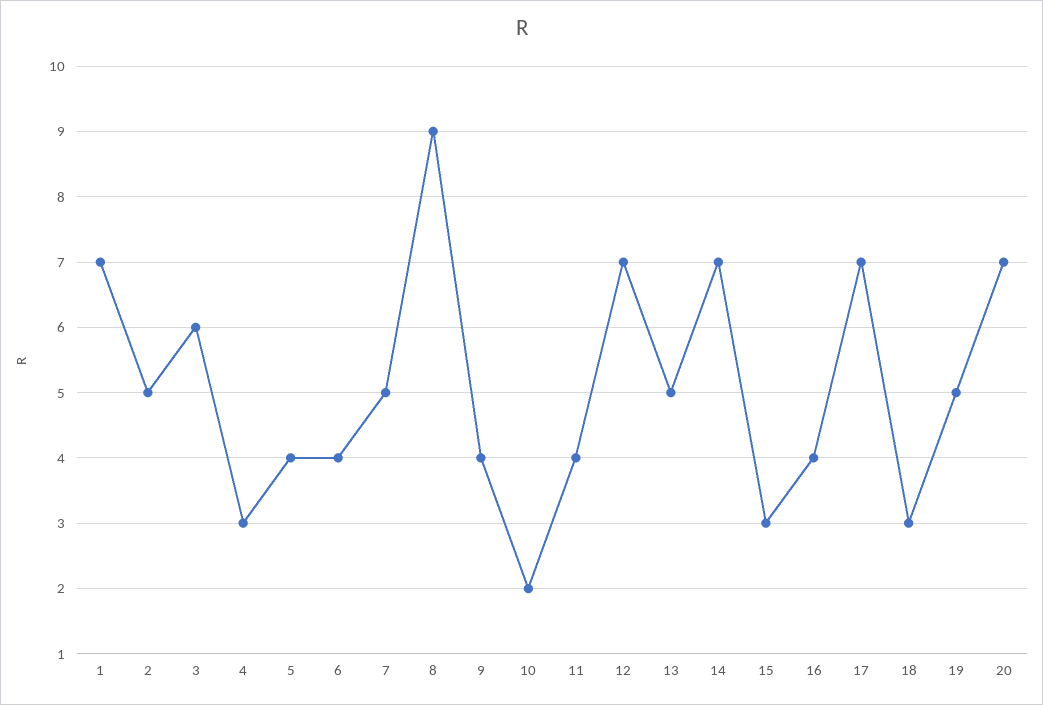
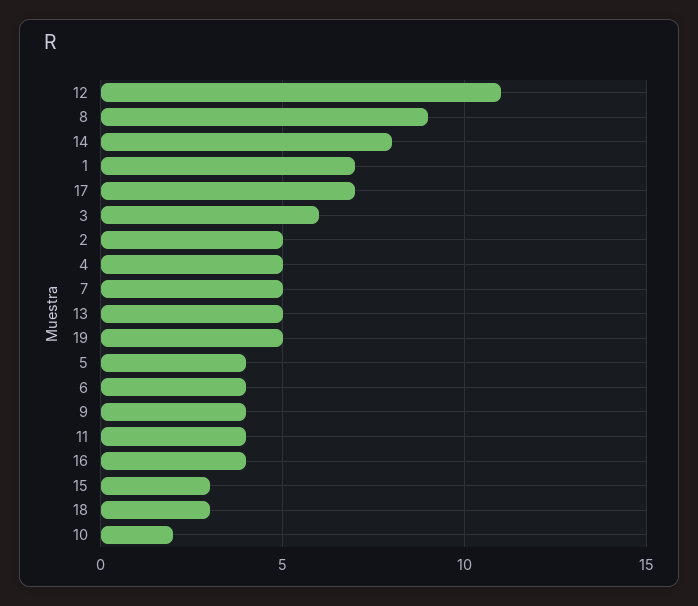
  {
    "1": 7,
    "2": 5,
    "3": 6,
-   "4": 3,
+   "4": 5,
    "5": 4,
    "6": 4,
    "7": 5,
    "8": 9,
    "9": 4,
    "10": 2,
    "11": 4,
-   "12": 7,
+   "12": 11,
    "13": 5,
-   "14": 7,
+   "14": 8,
    "15": 3,
    "16": 4,
    "17": 7,
    "18": 3,
-   "19": 5,
+   "19": 5
-   "20": 7
  }

